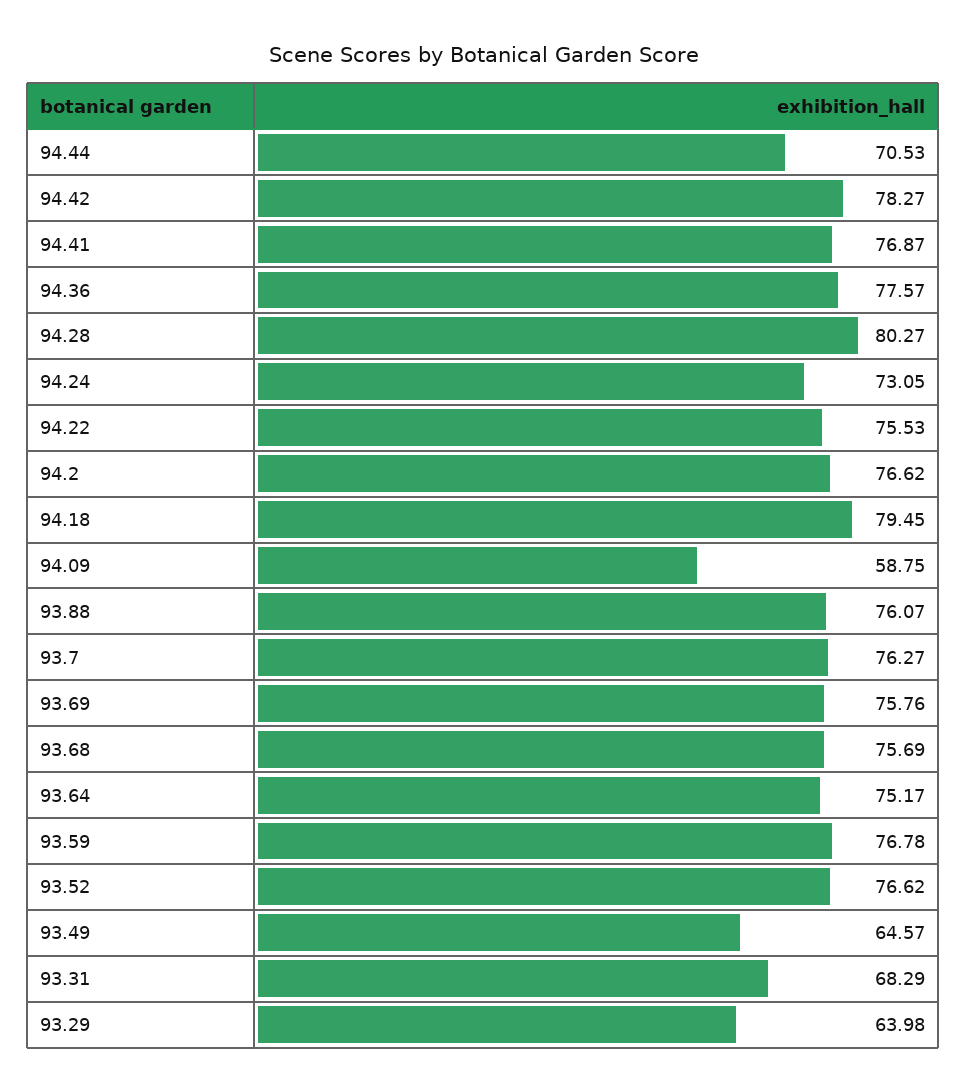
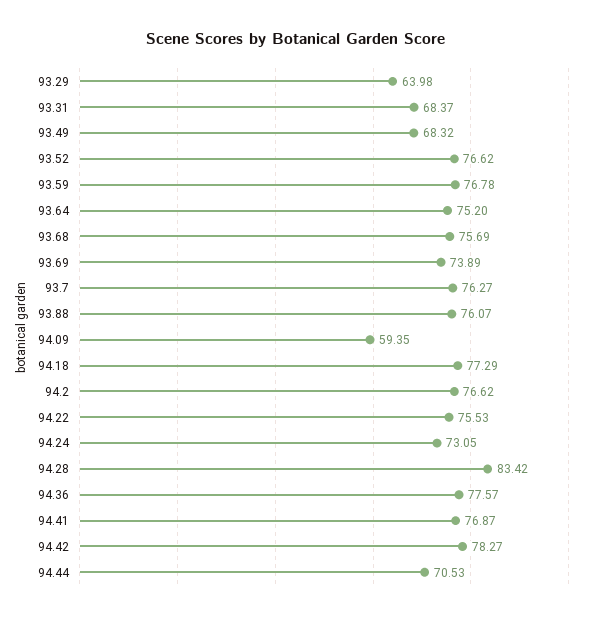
  {
    "94.44": 70.53,
    "94.42": 78.27,
    "94.41": 76.87,
    "94.36": 77.57,
-   "94.28": 80.27,
+   "94.28": 83.42,
    "94.24": 73.05,
    "94.22": 75.53,
    "94.2": 76.62,
-   "94.18": 79.45,
+   "94.18": 77.29,
-   "94.09": 58.75,
+   "94.09": 59.35,
    "93.88": 76.07,
    "93.7": 76.27,
-   "93.69": 75.76,
+   "93.69": 73.89,
    "93.68": 75.69,
-   "93.64": 75.17,
+   "93.64": 75.2,
    "93.59": 76.78,
    "93.52": 76.62,
-   "93.49": 64.57,
+   "93.49": 68.32,
-   "93.31": 68.29,
+   "93.31": 68.37,
    "93.29": 63.98
  }

